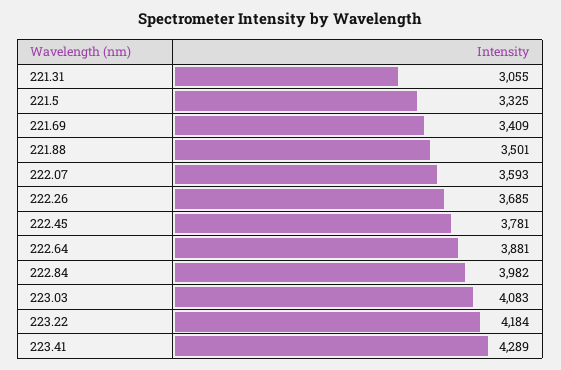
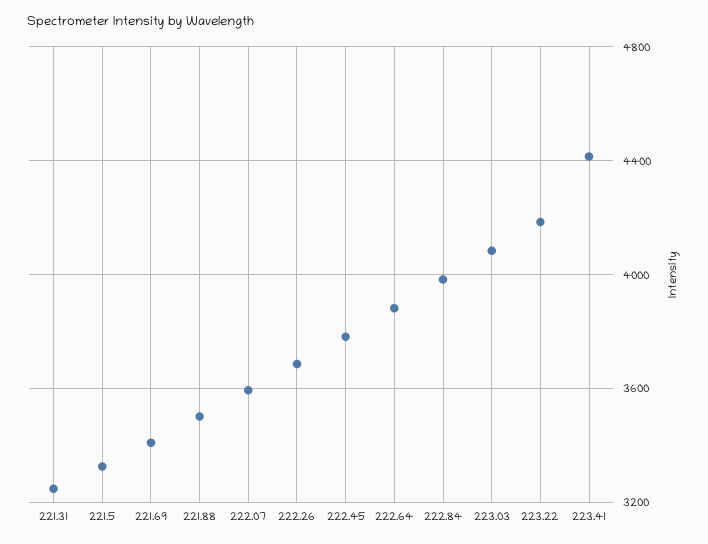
  {
-   "221.31": 3055,
+   "221.31": 3250,
    "221.5": 3325,
    "221.69": 3409,
    "221.88": 3501,
    "222.07": 3593,
    "222.26": 3685,
    "222.45": 3781,
    "222.64": 3881,
    "222.84": 3982,
    "223.03": 4083,
    "223.22": 4184,
-   "223.41": 4289
+   "223.41": 4400
  }

